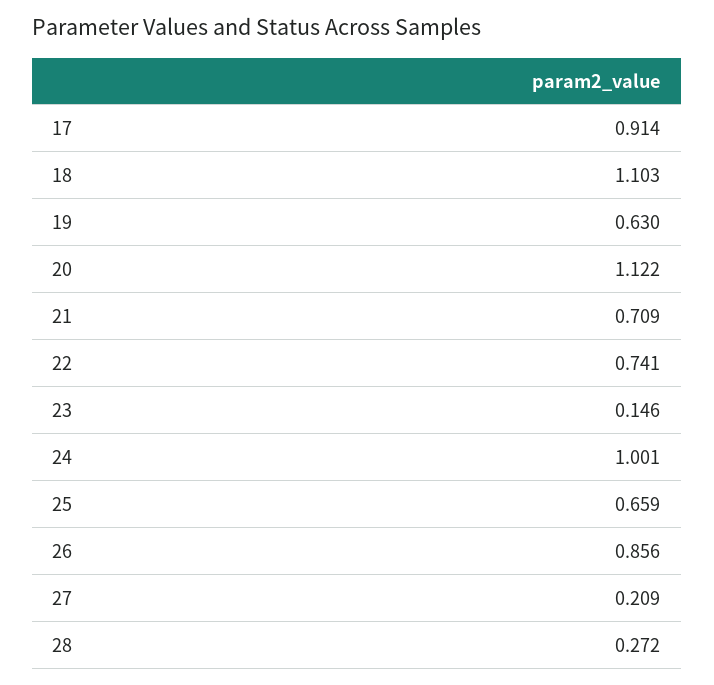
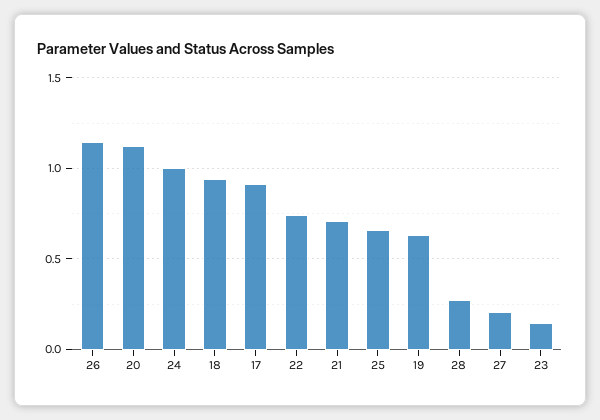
  {
    "17": 0.914,
-   "18": 1.103,
+   "18": 0.95,
    "19": 0.63,
    "20": 1.122,
    "21": 0.709,
    "22": 0.741,
    "23": 0.146,
    "24": 1.001,
    "25": 0.659,
-   "26": 0.856,
+   "26": 1.15,
    "27": 0.209,
    "28": 0.272
  }

